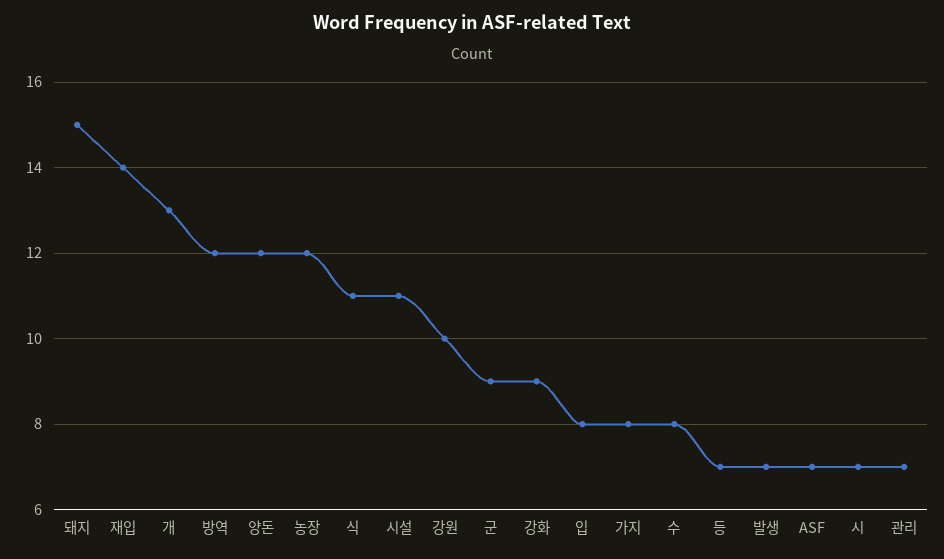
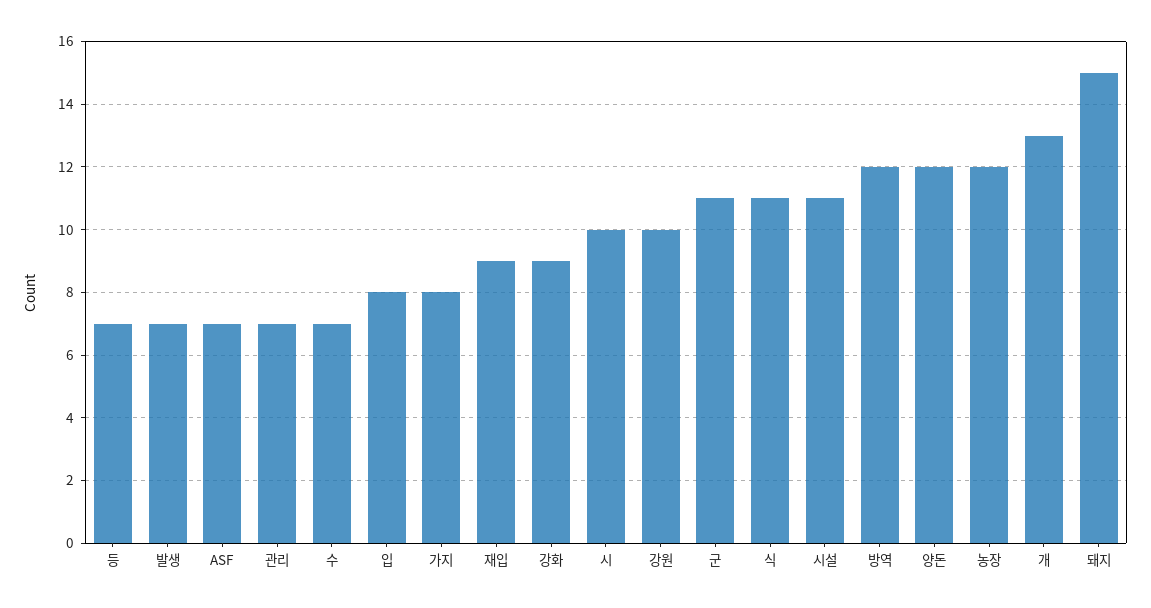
  {
    "돼지": 15,
-   "재입": 14,
+   "재입": 9,
    "개": 13,
    "방역": 12,
    "양돈": 12,
    "농장": 12,
    "식": 11,
    "시설": 11,
    "강원": 10,
-   "군": 9,
+   "군": 11,
    "강화": 9,
    "입": 8,
    "가지": 8,
-   "수": 8,
+   "수": 7,
    "등": 7,
    "발생": 7,
    "ASF": 7,
-   "시": 7,
+   "시": 10,
    "관리": 7
  }

